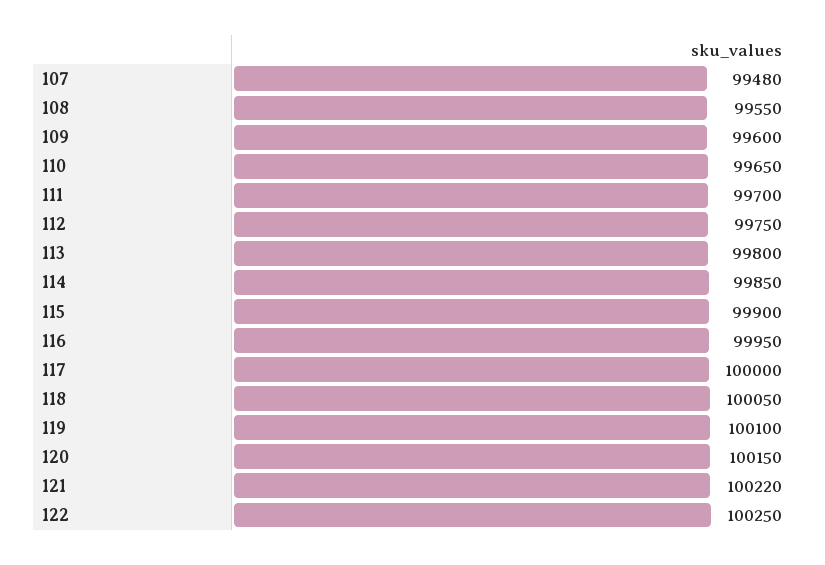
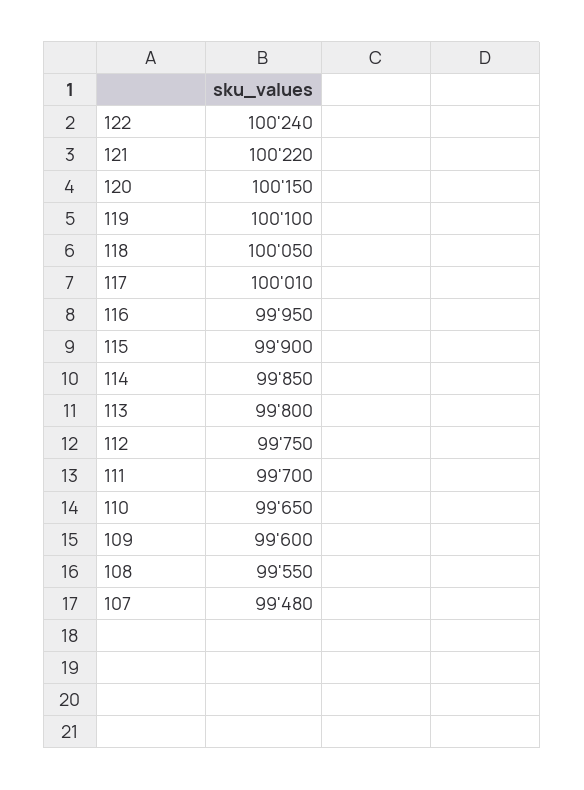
  {
    "107": 99480,
    "108": 99550,
    "109": 99600,
    "110": 99650,
    "111": 99700,
    "112": 99750,
    "113": 99800,
    "114": 99850,
    "115": 99900,
    "116": 99950,
-   "117": 100000,
+   "117": 100010,
    "118": 100050,
    "119": 100100,
    "120": 100150,
    "121": 100220,
-   "122": 100250
+   "122": 100240
  }

